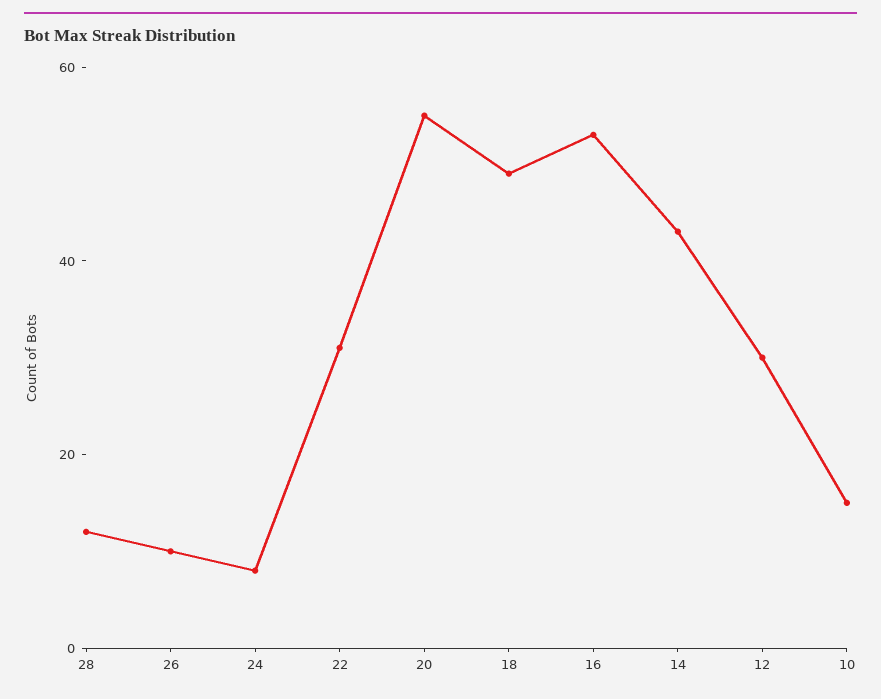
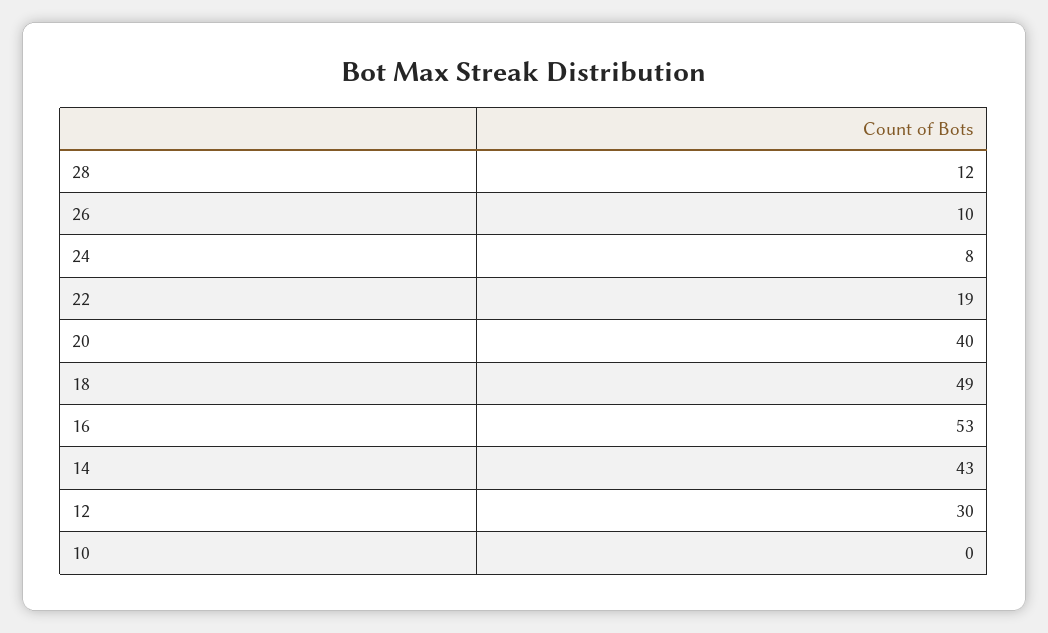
  {
    "28": 12,
    "26": 10,
    "24": 8,
-   "22": 30,
+   "22": 19,
-   "20": 55,
+   "20": 40,
    "18": 49,
    "16": 53,
    "14": 43,
    "12": 30,
-   "10": 15
+   "10": 0
  }

